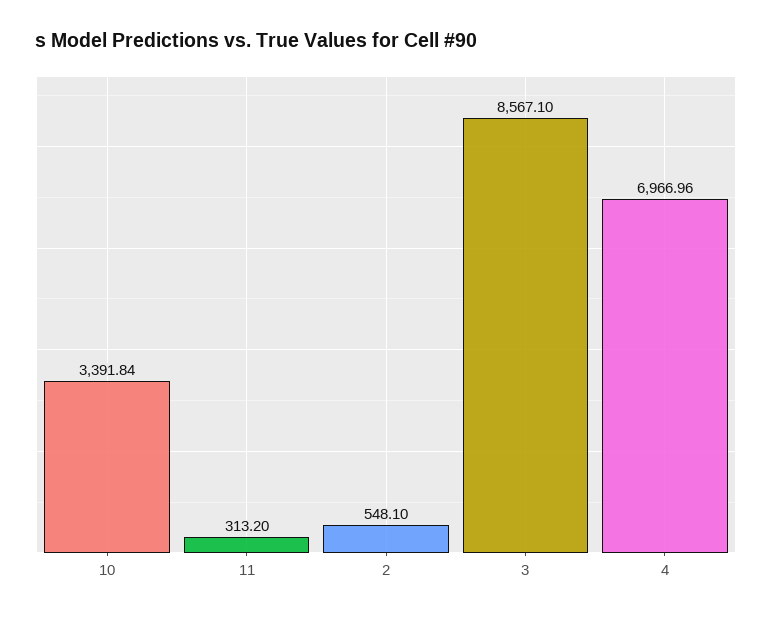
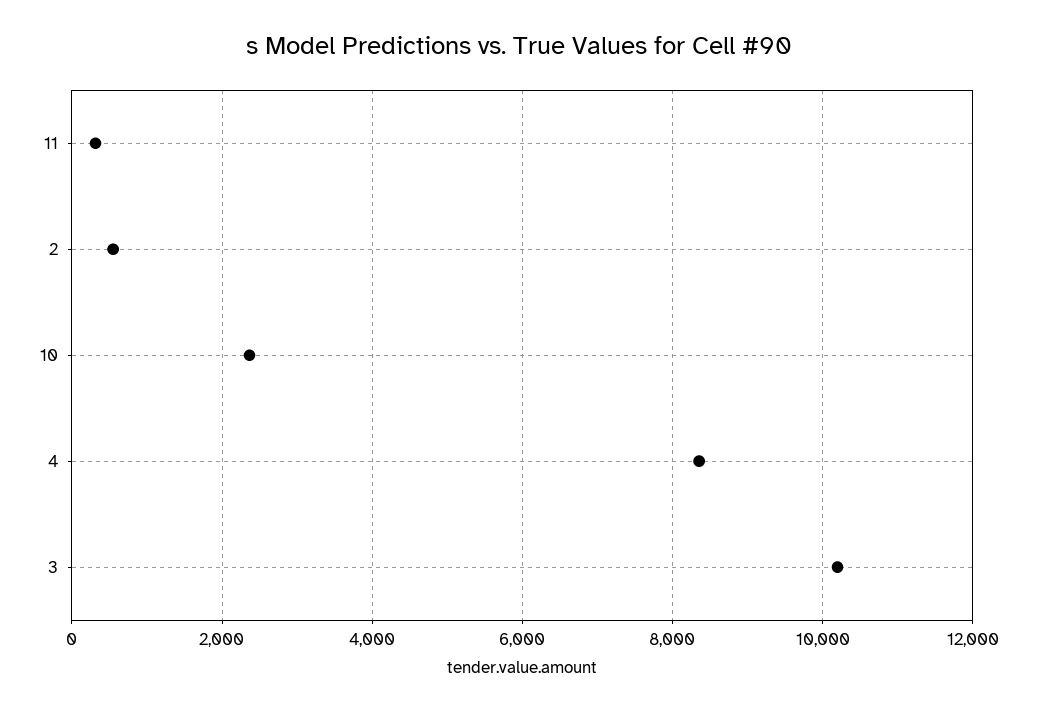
  {
-   "10": 3391.84,
+   "10": 2400,
    "11": 313.2,
    "2": 548.1,
-   "3": 8567.1,
+   "3": 10200,
-   "4": 6966.96
+   "4": 8400
  }

